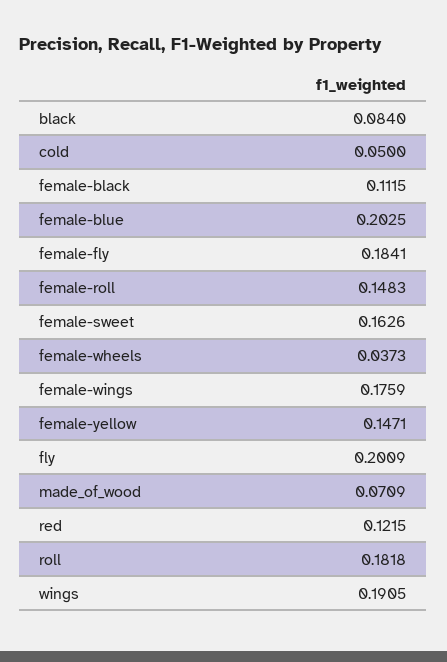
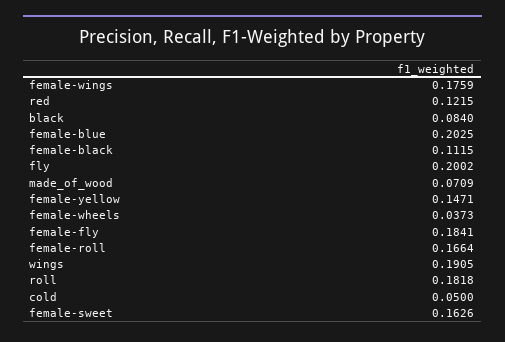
  {
    "black": 0.084,
    "cold": 0.05,
    "female-black": 0.1115,
    "female-blue": 0.2025,
    "female-fly": 0.1841,
-   "female-roll": 0.1483,
+   "female-roll": 0.1664,
    "female-sweet": 0.1626,
    "female-wheels": 0.0373,
    "female-wings": 0.1759,
    "female-yellow": 0.1471,
-   "fly": 0.2009,
+   "fly": 0.2002,
    "made_of_wood": 0.0709,
    "red": 0.1215,
    "roll": 0.1818,
    "wings": 0.1905
  }

